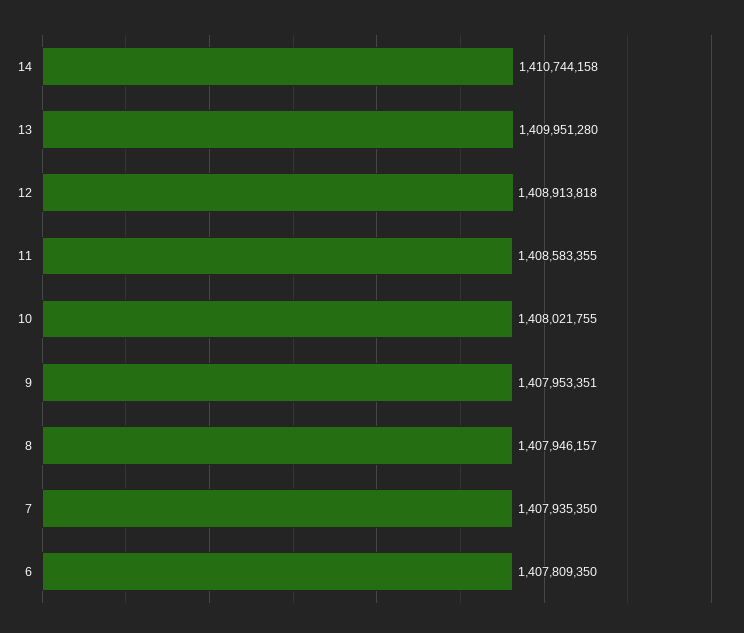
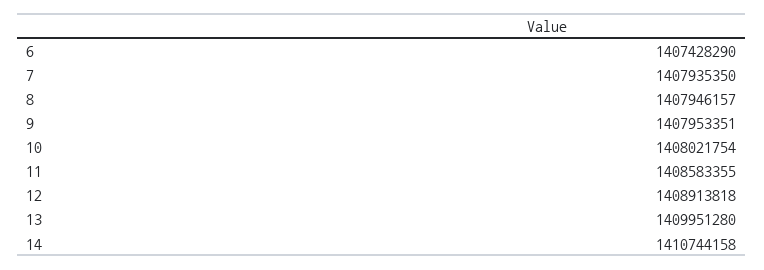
  {
    "14": 1410744158,
    "13": 1409951280,
    "12": 1408913818,
    "11": 1408583355,
-   "10": 1408021755,
+   "10": 1408021754,
    "9": 1407953351,
    "8": 1407946157,
    "7": 1407935350,
-   "6": 1407809350
+   "6": 1407428290
  }

